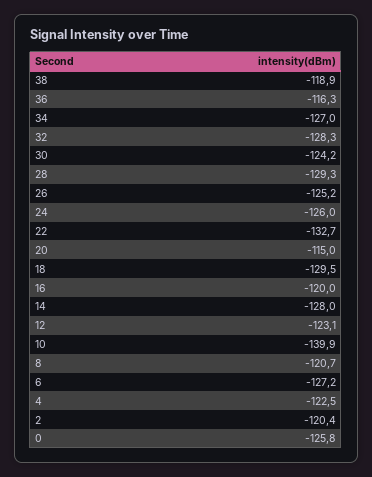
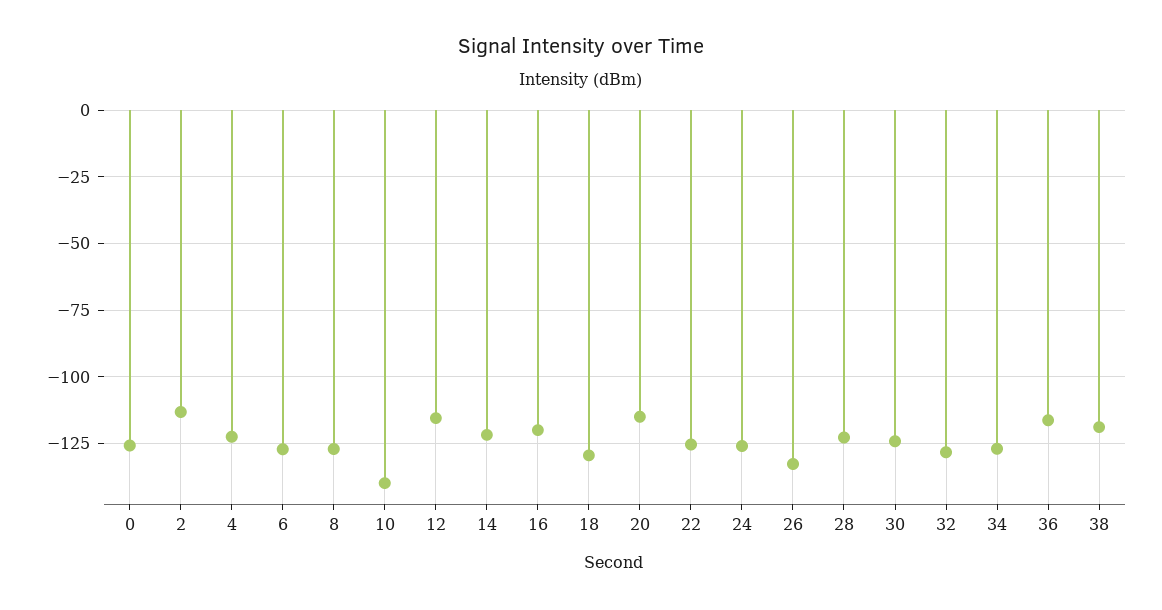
  {
    "38": -118.9,
    "36": -116.3,
    "34": -127,
    "32": -128.3,
    "30": -124.2,
-   "28": -129.3,
+   "28": -122.5,
-   "26": -125.2,
+   "26": -132.5,
    "24": -126,
-   "22": -132.7,
+   "22": -125,
    "20": -115,
    "18": -129.5,
    "16": -120,
-   "14": -128,
+   "14": -122.5,
-   "12": -123.1,
+   "12": -115,
    "10": -139.9,
-   "8": -120.7,
+   "8": -127.5,
    "6": -127.2,
    "4": -122.5,
-   "2": -120.4,
+   "2": -112.5,
    "0": -125.8
  }

